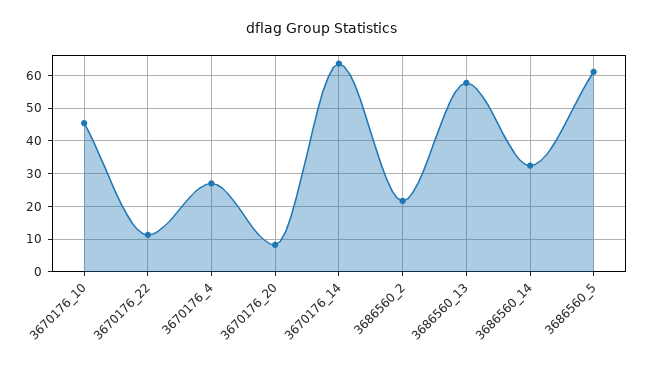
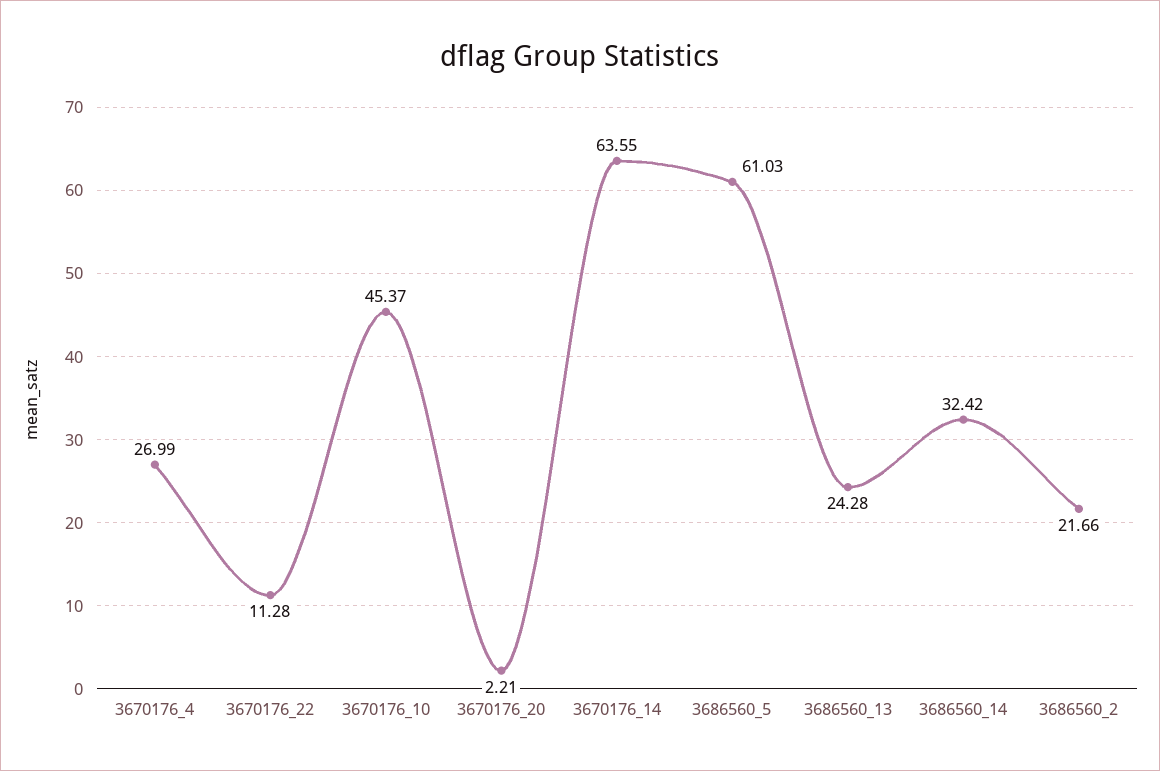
  {
    "3670176_10": 45.37,
    "3670176_22": 11.28,
    "3670176_4": 26.99,
-   "3670176_20": 8,
+   "3670176_20": 2.21,
    "3670176_14": 63.55,
    "3686560_2": 21.66,
-   "3686560_13": 58,
+   "3686560_13": 24.28,
    "3686560_14": 32.42,
    "3686560_5": 61.03
  }

